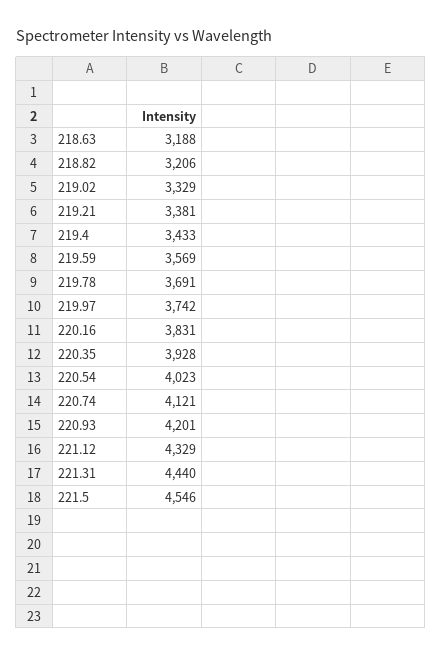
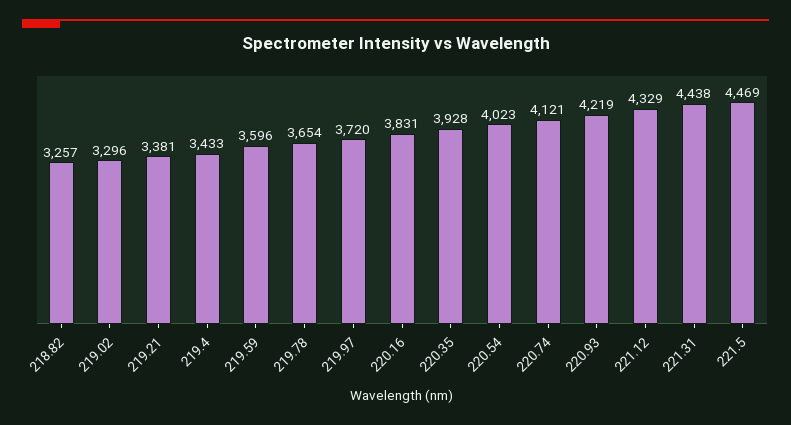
  {
-   "218.63": 3188,
-   "218.82": 3206,
+   "218.82": 3257,
-   "219.02": 3329,
+   "219.02": 3296,
    "219.21": 3381,
    "219.4": 3433,
-   "219.59": 3569,
+   "219.59": 3596,
-   "219.78": 3691,
+   "219.78": 3654,
-   "219.97": 3742,
+   "219.97": 3720,
    "220.16": 3831,
    "220.35": 3928,
    "220.54": 4023,
    "220.74": 4121,
-   "220.93": 4201,
+   "220.93": 4219,
    "221.12": 4329,
-   "221.31": 4440,
+   "221.31": 4438,
-   "221.5": 4546
+   "221.5": 4469
  }

